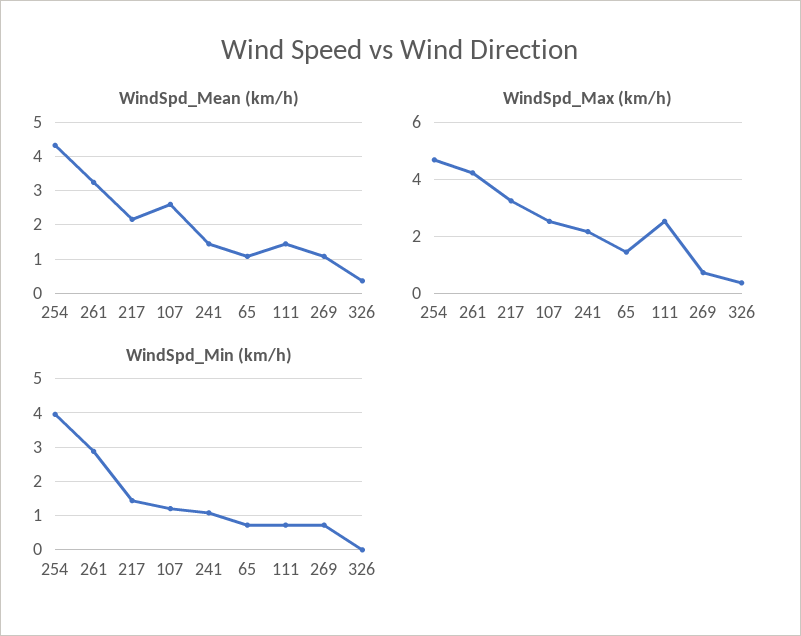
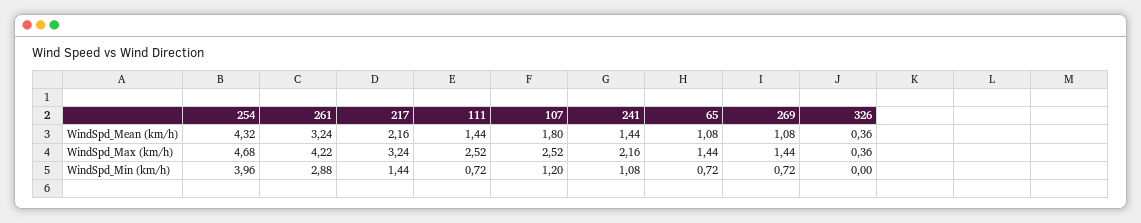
  {
    "WindSpd_Mean (km/h)": {
      "254": 4.32,
      "261": 3.24,
      "217": 2.16,
-     "107": 2.6,
+     "107": 1.8,
      "241": 1.44,
      "65": 1.08,
      "111": 1.44,
      "269": 1.08,
      "326": 0.36
    },
    "WindSpd_Max (km/h)": {
      "254": 4.68,
      "261": 4.22,
      "217": 3.24,
      "107": 2.52,
      "241": 2.16,
      "65": 1.44,
      "111": 2.52,
-     "269": 0.75,
+     "269": 1.44,
      "326": 0.36
    },
    "WindSpd_Min (km/h)": {
      "254": 3.96,
      "261": 2.88,
      "217": 1.44,
      "107": 1.2,
      "241": 1.08,
      "65": 0.72,
      "111": 0.72,
      "269": 0.72,
      "326": 0
    }
  }

